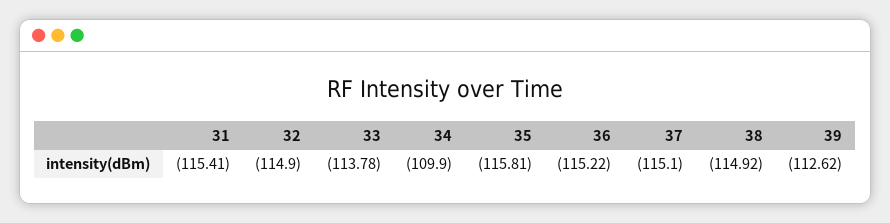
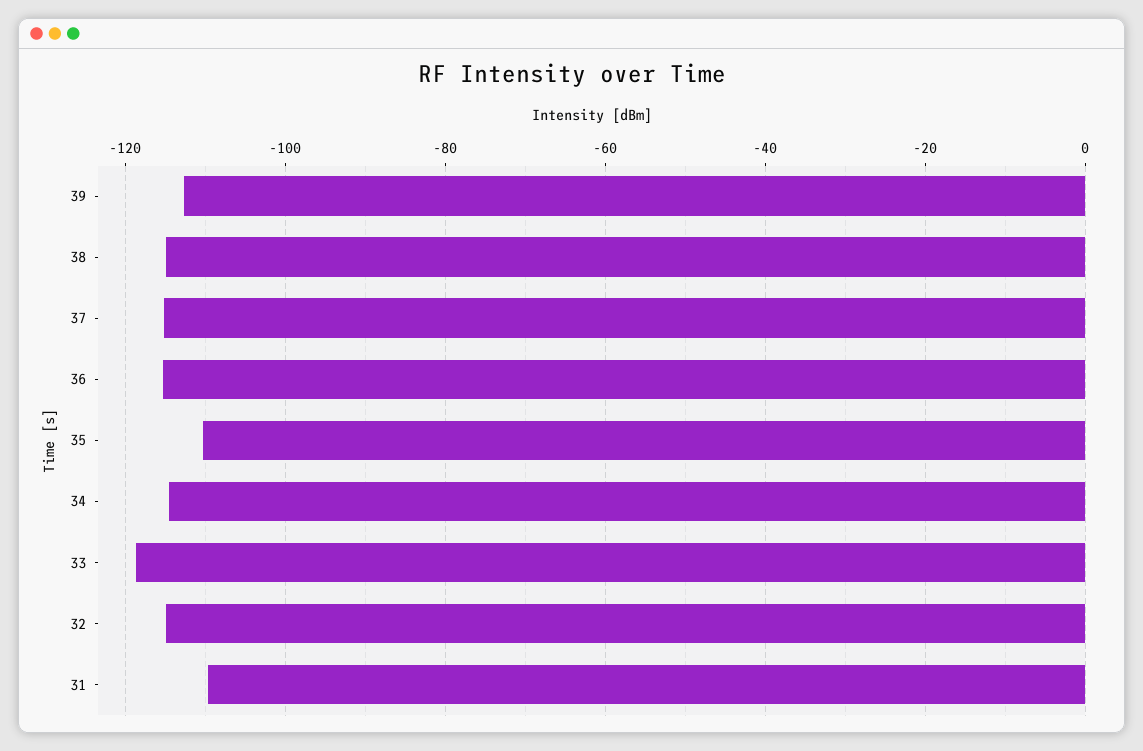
  {
-   "31": -115.41,
+   "31": -110,
    "32": -114.9,
-   "33": -113.78,
+   "33": -118,
-   "34": -109.9,
+   "34": -114,
-   "35": -115.81,
+   "35": -110,
    "36": -115.22,
    "37": -115.1,
    "38": -114.92,
    "39": -112.62
  }

